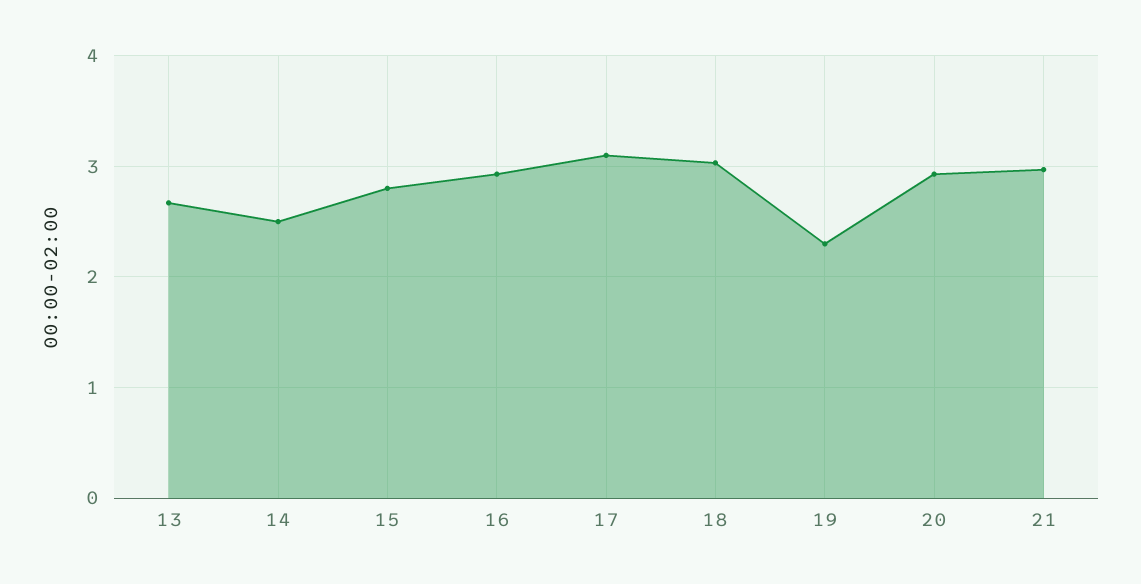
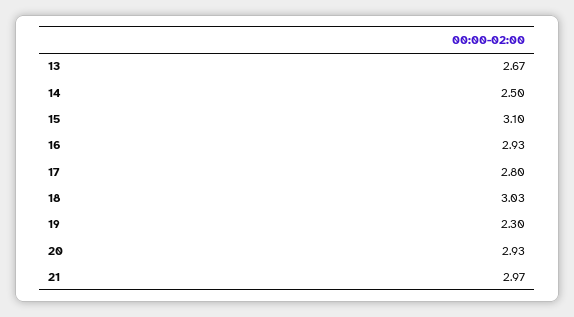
  {
    "13": 2.67,
    "14": 2.5,
-   "15": 2.8,
+   "15": 3.1,
    "16": 2.93,
-   "17": 3.1,
+   "17": 2.8,
    "18": 3.03,
    "19": 2.3,
    "20": 2.93,
    "21": 2.97
  }

